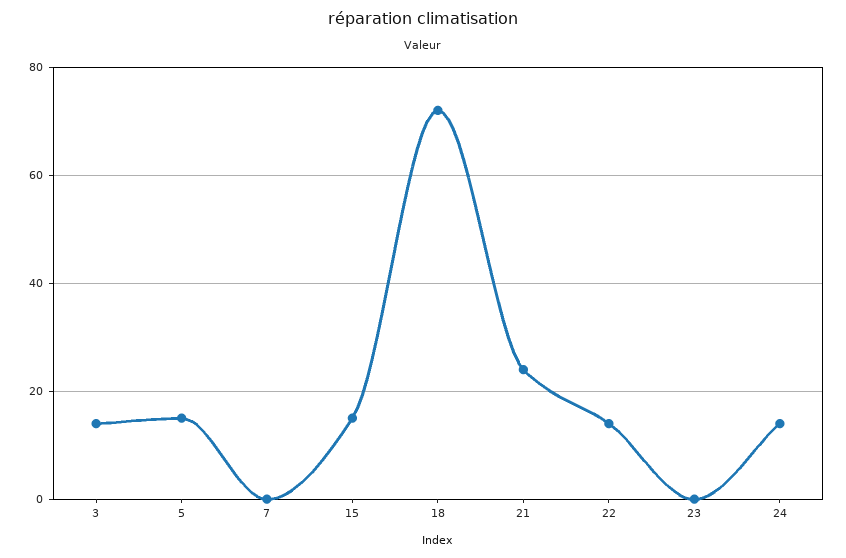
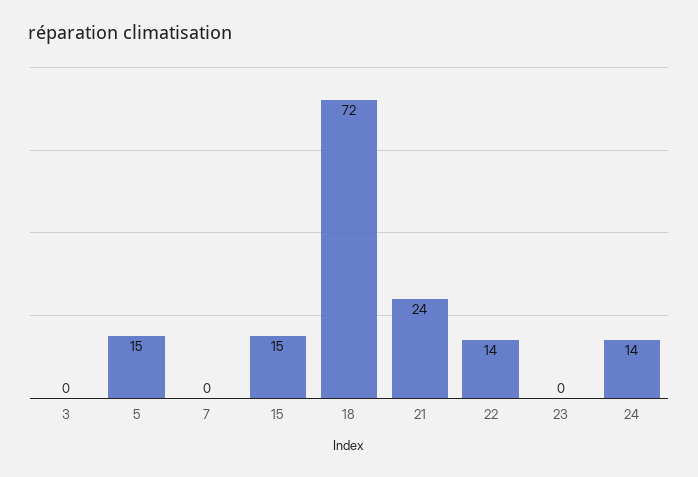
  {
-   "3": 15,
+   "3": 0,
    "5": 15,
    "7": 0,
    "15": 15,
    "18": 72,
    "21": 24,
    "22": 14,
    "23": 0,
    "24": 14
  }

